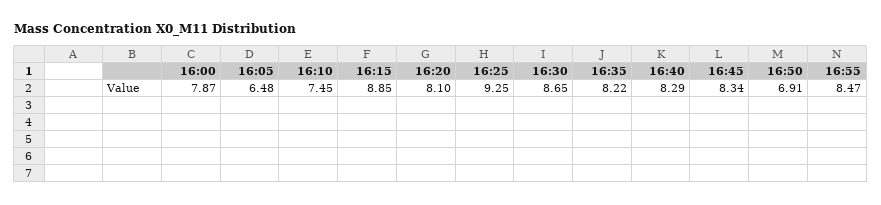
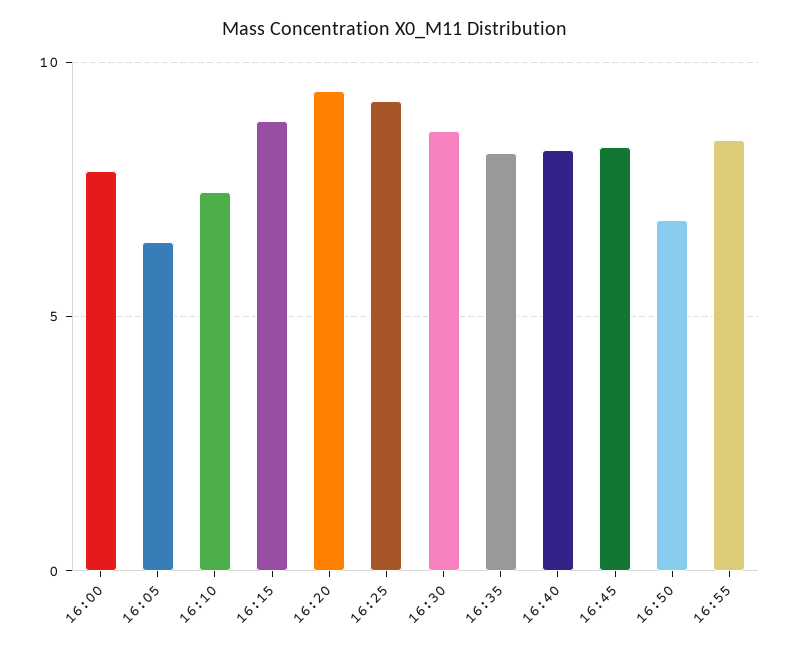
  {
    "16:00": 7.87,
    "16:05": 6.48,
    "16:10": 7.45,
    "16:15": 8.85,
-   "16:20": 8.1,
+   "16:20": 9.5,
    "16:25": 9.25,
    "16:30": 8.65,
    "16:35": 8.22,
    "16:40": 8.29,
    "16:45": 8.34,
    "16:50": 6.91,
    "16:55": 8.47
  }

